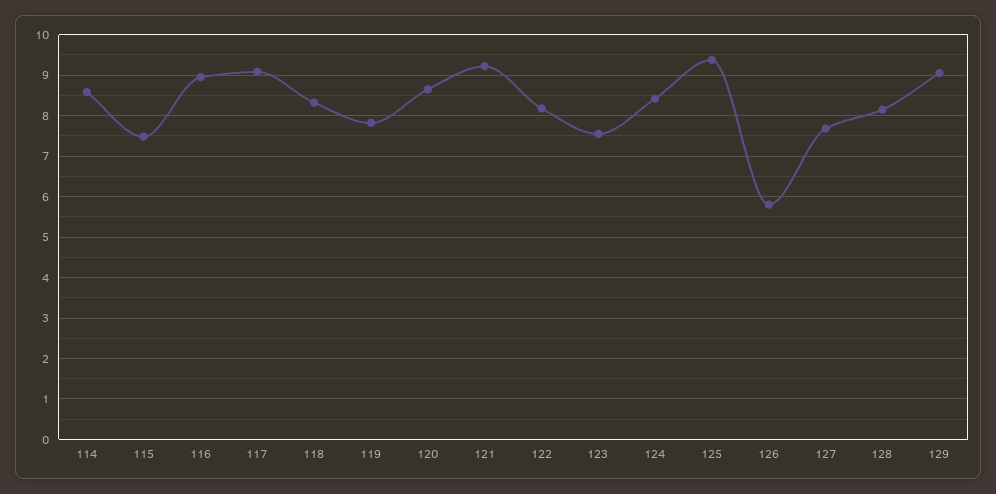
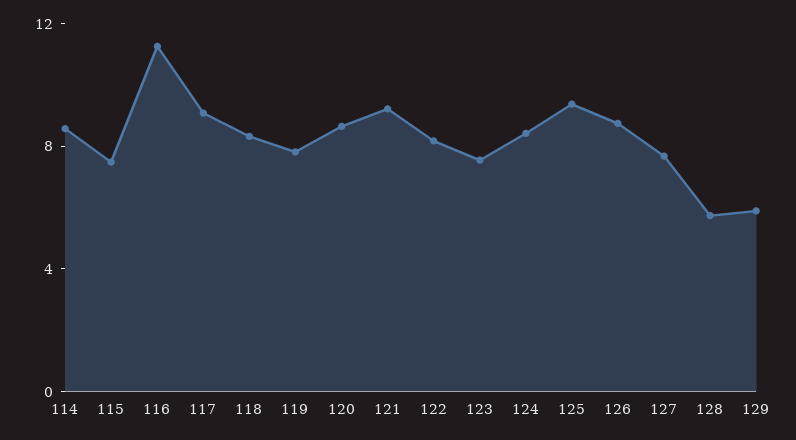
  {
    "114": 8.6,
    "115": 7.4,
-   "116": 9,
+   "116": 11,
    "117": 9,
    "118": 8.4,
    "119": 7.8,
    "120": 8.6,
    "121": 9.2,
    "122": 8.2,
    "123": 7.6,
    "124": 8.4,
    "125": 9.4,
-   "126": 5.8,
+   "126": 9,
    "127": 7.6,
-   "128": 8.2,
+   "128": 6,
-   "129": 9
+   "129": 6
  }

